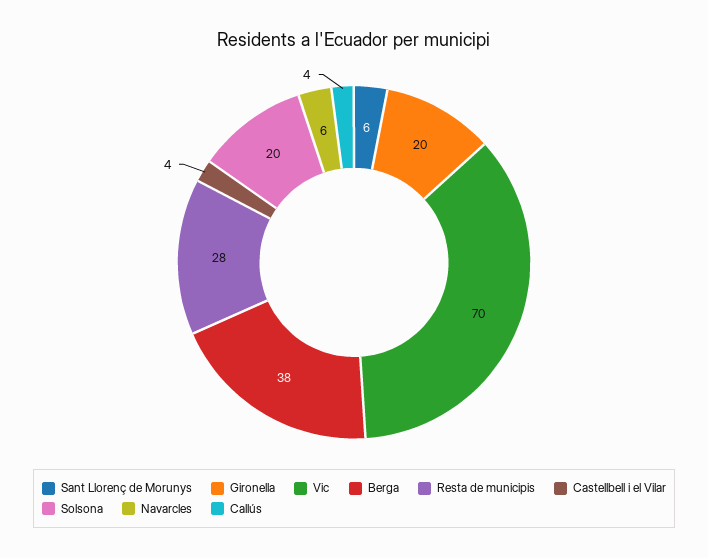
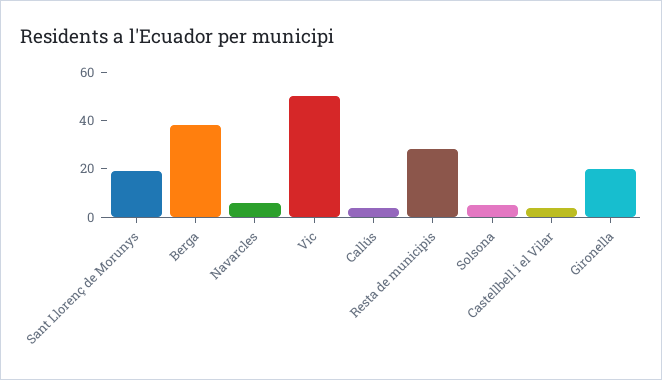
  {
-   "Sant Llorenç de Morunys": 6,
+   "Sant Llorenç de Morunys": 20,
    "Gironella": 20,
-   "Vic": 70,
+   "Vic": 50,
    "Berga": 38,
    "Resta de municipis": 28,
    "Castellbell i el Vilar": 4,
-   "Solsona": 20,
+   "Solsona": 5,
    "Navarcles": 6,
    "Callús": 4
  }

